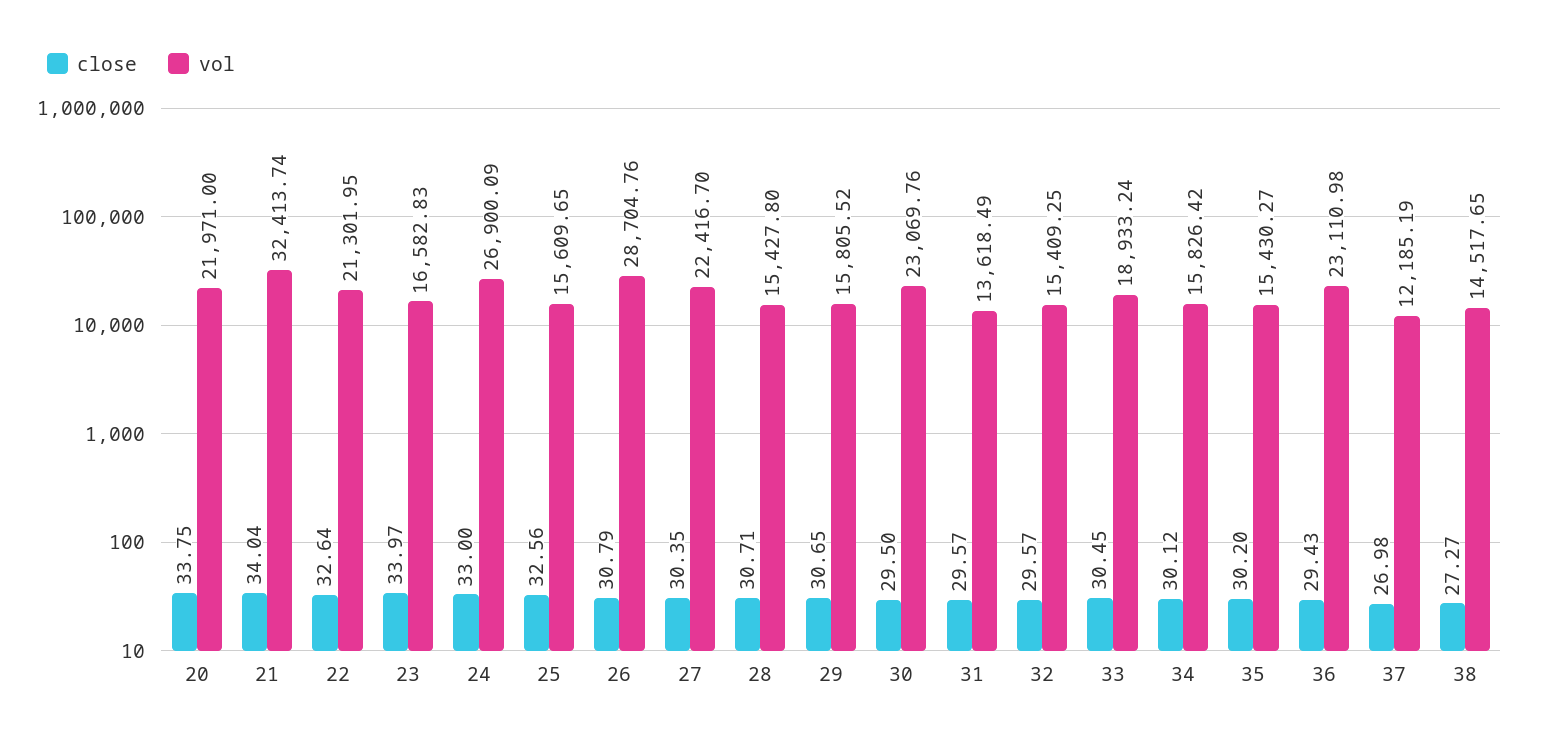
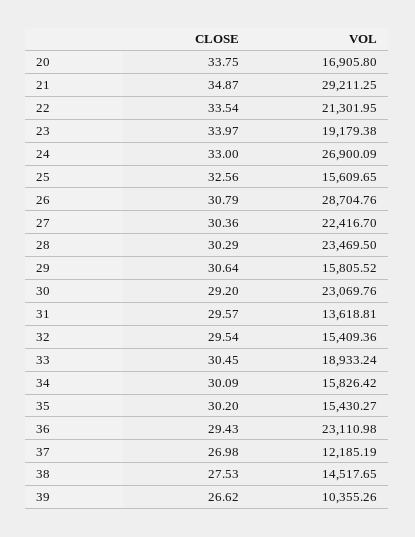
  {
    "close": {
      "20": 33.75,
-     "21": 34.04,
+     "21": 34.87,
-     "22": 32.64,
+     "22": 33.54,
      "23": 33.97,
      "24": 33,
      "25": 32.56,
      "26": 30.79,
-     "27": 30.35,
+     "27": 30.36,
-     "28": 30.71,
+     "28": 30.29,
-     "29": 30.65,
+     "29": 30.64,
-     "30": 29.5,
+     "30": 29.2,
      "31": 29.57,
-     "32": 29.57,
+     "32": 29.54,
      "33": 30.45,
-     "34": 30.12,
+     "34": 30.09,
      "35": 30.2,
      "36": 29.43,
      "37": 26.98,
-     "38": 27.27
+     "38": 27.53,
+     "39": 26.62
    },
    "vol": {
-     "20": 21971,
+     "20": 16905.8,
-     "21": 32413.74,
+     "21": 29211.25,
      "22": 21301.95,
-     "23": 16582.83,
+     "23": 19179.38,
      "24": 26900.09,
      "25": 15609.65,
      "26": 28704.76,
      "27": 22416.7,
-     "28": 15427.8,
+     "28": 23469.5,
      "29": 15805.52,
      "30": 23069.76,
-     "31": 13618.49,
+     "31": 13618.81,
-     "32": 15409.25,
+     "32": 15409.36,
      "33": 18933.24,
      "34": 15826.42,
      "35": 15430.27,
      "36": 23110.98,
      "37": 12185.19,
-     "38": 14517.65
+     "38": 14517.65,
+     "39": 10355.26
    }
  }

